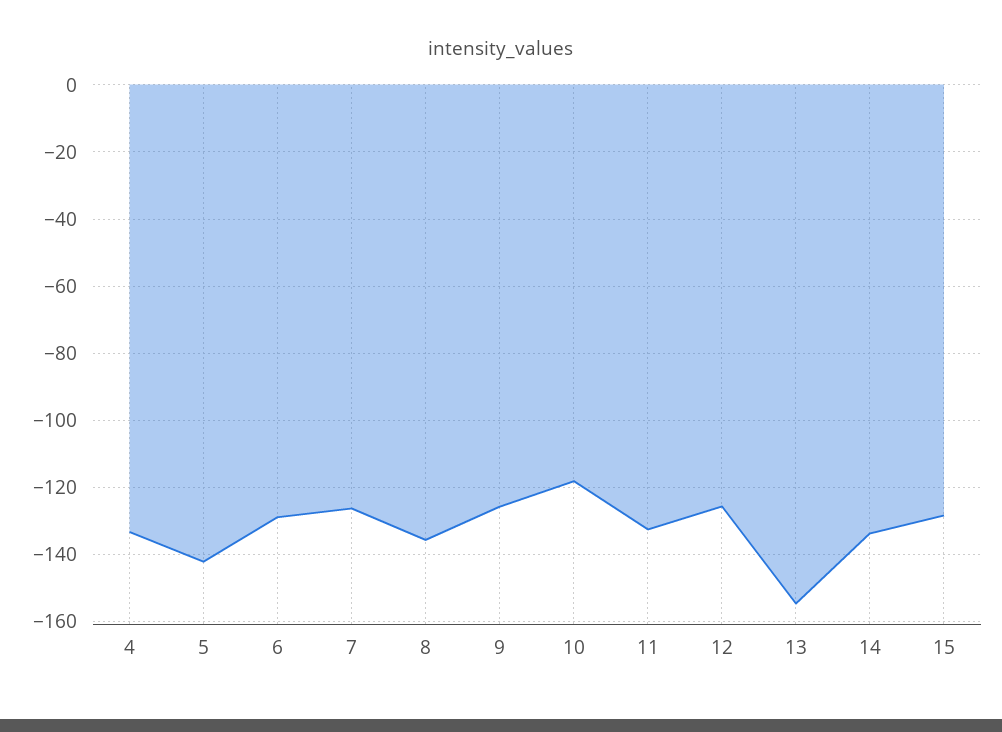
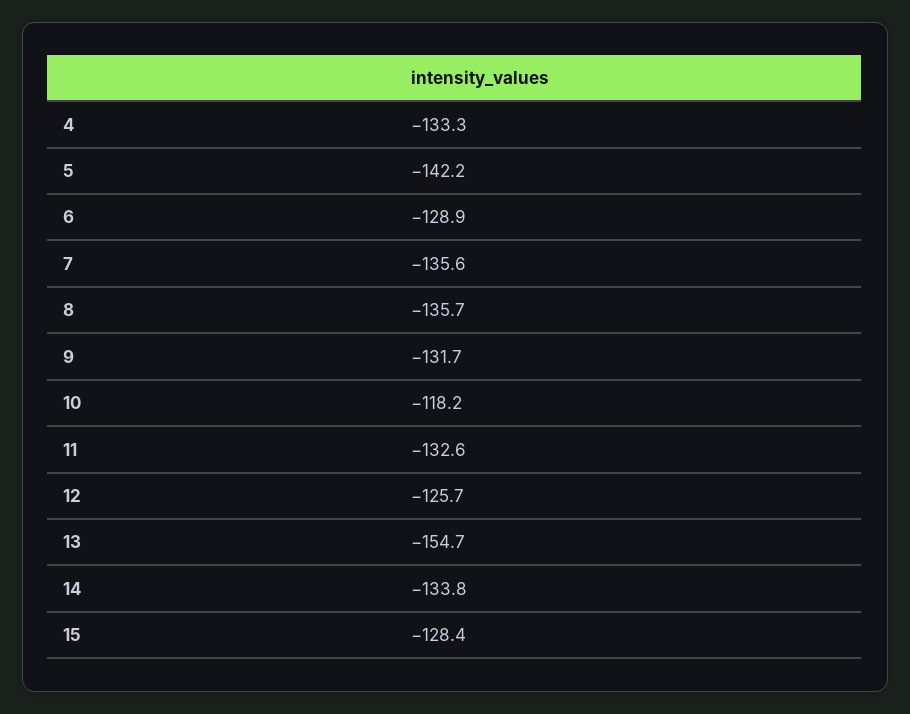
  {
    "4": -133.3,
    "5": -142.2,
    "6": -128.9,
-   "7": -126,
+   "7": -135.6,
    "8": -135.7,
-   "9": -126,
+   "9": -131.7,
    "10": -118.2,
    "11": -132.6,
    "12": -125.7,
    "13": -154.7,
    "14": -133.8,
    "15": -128.4
  }

